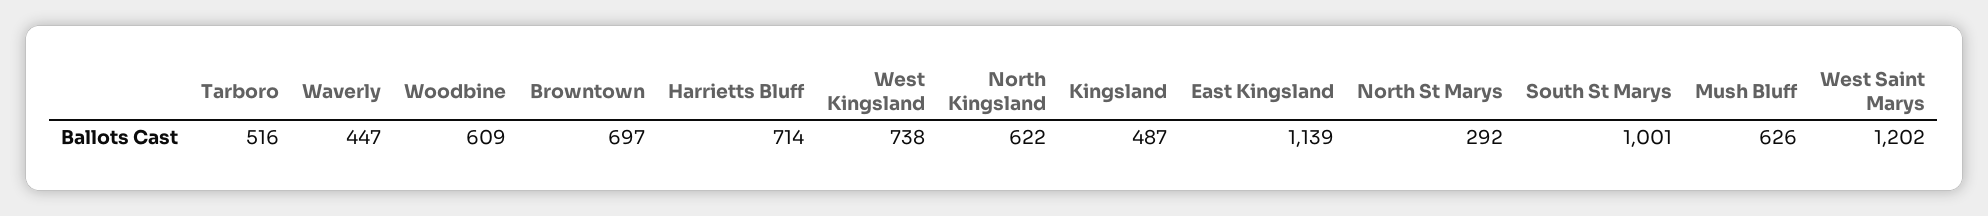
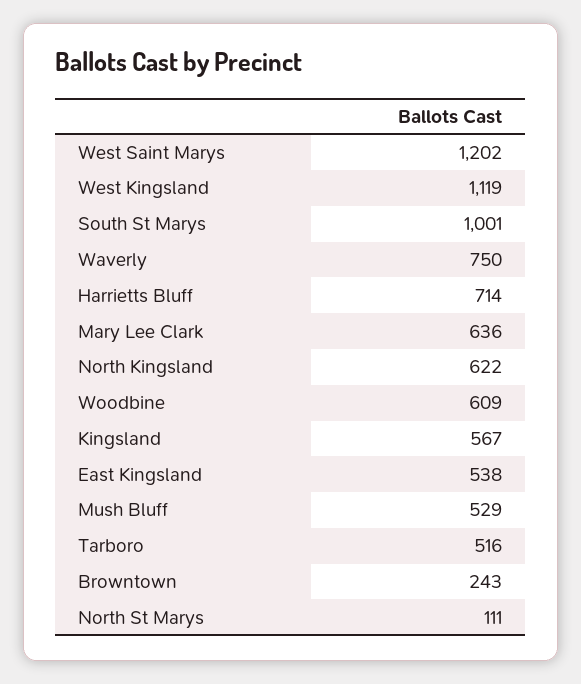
  {
    "Tarboro": 516,
-   "Waverly": 447,
+   "Waverly": 750,
    "Woodbine": 609,
-   "Browntown": 697,
+   "Browntown": 243,
    "Harrietts Bluff": 714,
-   "West Kingsland": 738,
+   "West Kingsland": 1119,
    "North Kingsland": 622,
-   "Kingsland": 487,
+   "Kingsland": 567,
-   "East Kingsland": 1139,
+   "East Kingsland": 538,
-   "North St Marys": 292,
+   "North St Marys": 111,
    "South St Marys": 1001,
-   "Mush Bluff": 626,
+   "Mush Bluff": 529,
-   "West Saint Marys": 1202
+   "West Saint Marys": 1202,
+   "Mary Lee Clark": 636
  }

